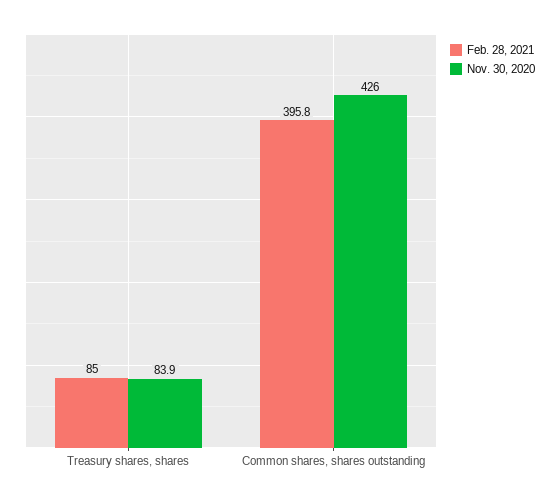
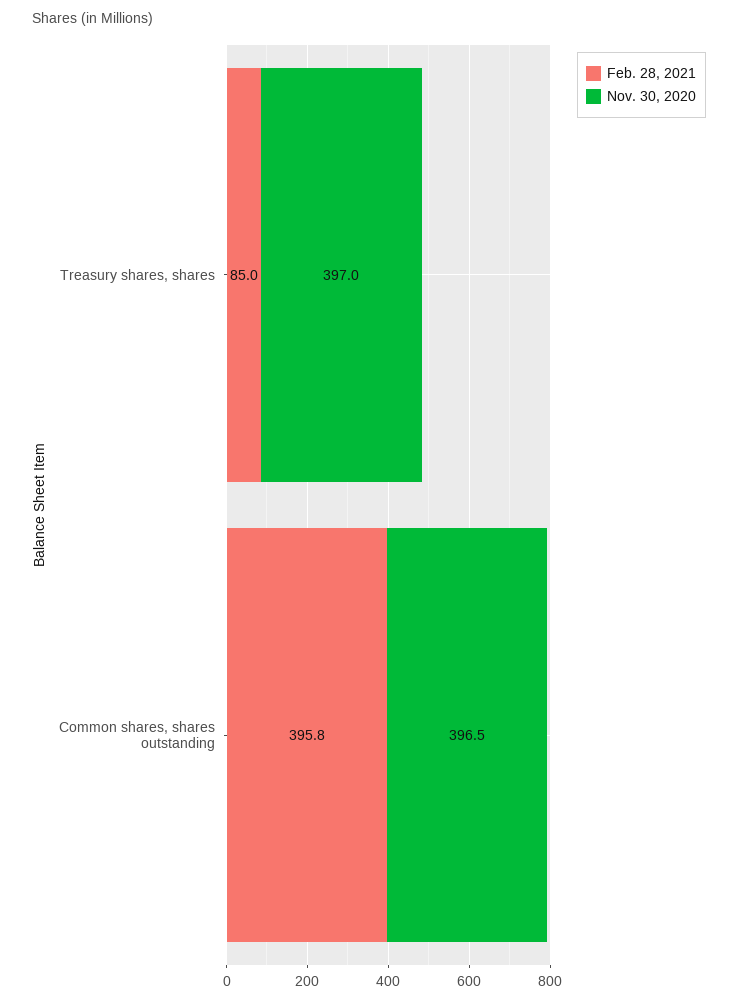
  {
    "Feb. 28, 2021": {
      "Treasury shares, shares": 85,
      "Common shares, shares outstanding": 395.8
    },
    "Nov. 30, 2020": {
-     "Treasury shares, shares": 83.9,
+     "Treasury shares, shares": 397,
-     "Common shares, shares outstanding": 426
+     "Common shares, shares outstanding": 396.5
    }
  }

